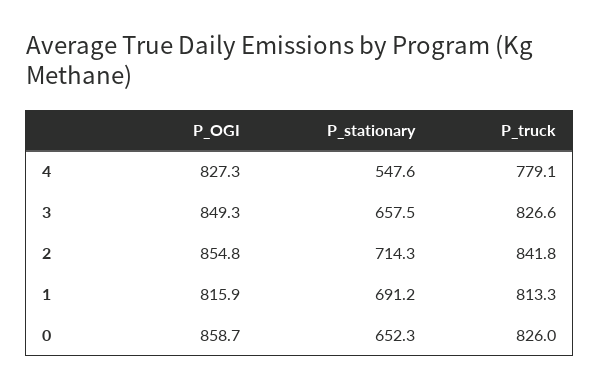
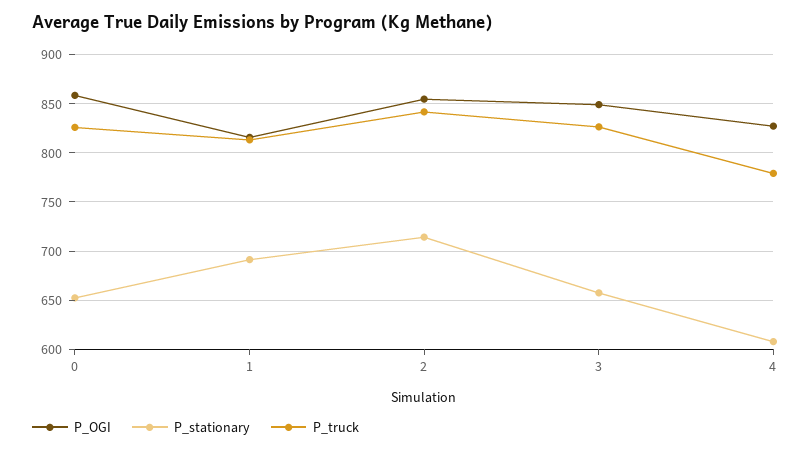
  {
    "P_OGI": {
      "4": 827.3,
      "3": 849.3,
      "2": 854.8,
      "1": 815.9,
      "0": 858.7
    },
    "P_stationary": {
-     "4": 547.6,
+     "4": 610,
      "3": 657.5,
      "2": 714.3,
      "1": 691.2,
      "0": 652.3
    },
    "P_truck": {
      "4": 779.1,
      "3": 826.6,
      "2": 841.8,
      "1": 813.3,
      "0": 826
    }
  }

